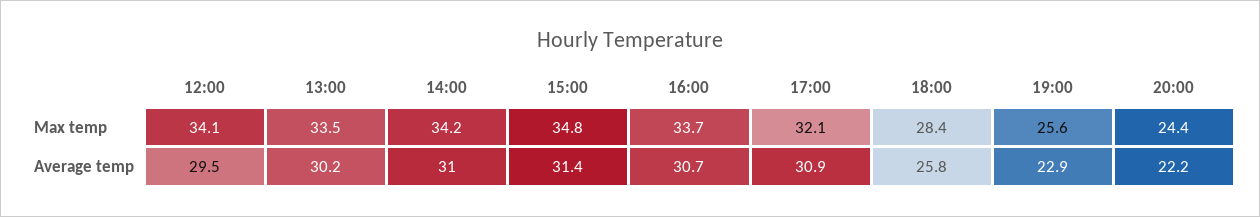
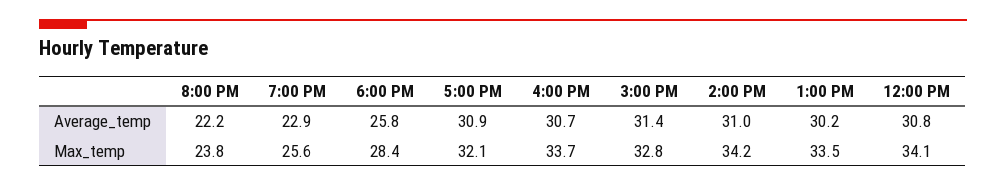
  {
    "12:00": {
      "Max temp": 34.1,
-     "Average temp": 29.5
+     "Average temp": 30.8
    },
    "13:00": {
      "Max temp": 33.5,
      "Average temp": 30.2
    },
    "14:00": {
      "Max temp": 34.2,
      "Average temp": 31
    },
    "15:00": {
-     "Max temp": 34.8,
+     "Max temp": 32.8,
      "Average temp": 31.4
    },
    "16:00": {
      "Max temp": 33.7,
      "Average temp": 30.7
    },
    "17:00": {
      "Max temp": 32.1,
      "Average temp": 30.9
    },
    "18:00": {
      "Max temp": 28.4,
      "Average temp": 25.8
    },
    "19:00": {
      "Max temp": 25.6,
      "Average temp": 22.9
    },
    "20:00": {
-     "Max temp": 24.4,
+     "Max temp": 23.8,
      "Average temp": 22.2
    }
  }

